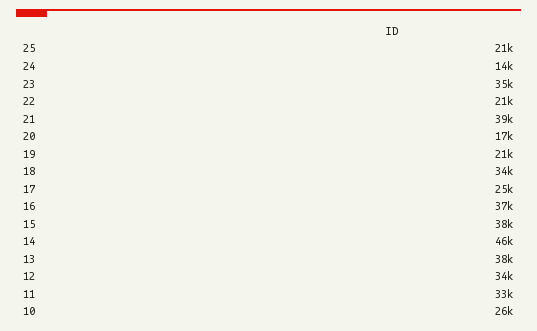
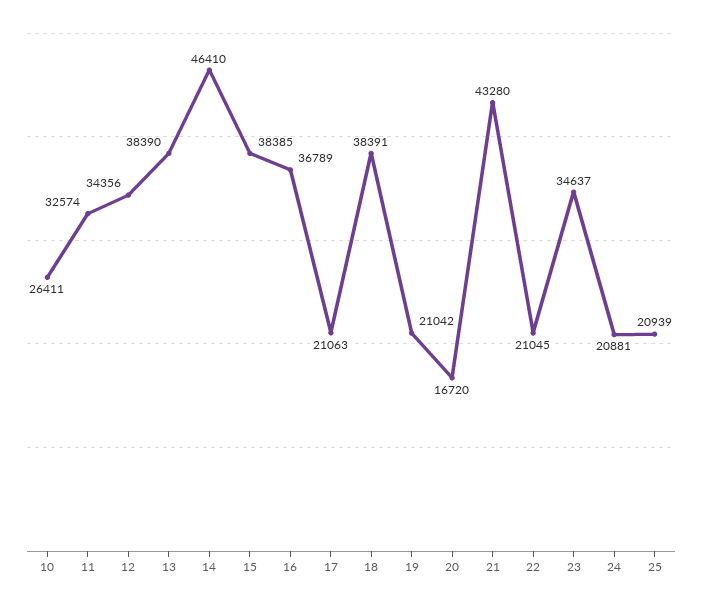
  {
    "25": 20939,
-   "24": 14000,
+   "24": 20881,
    "23": 34637,
    "22": 21045,
-   "21": 39000,
+   "21": 43280,
    "20": 16720,
    "19": 21042,
-   "18": 34000,
+   "18": 38391,
-   "17": 25000,
+   "17": 21063,
    "16": 36789,
    "15": 38385,
    "14": 46410,
    "13": 38390,
    "12": 34356,
    "11": 32574,
    "10": 26411
  }

